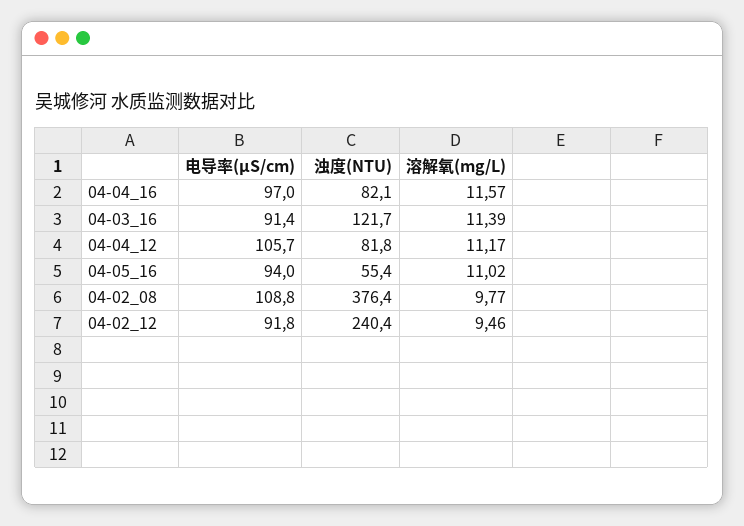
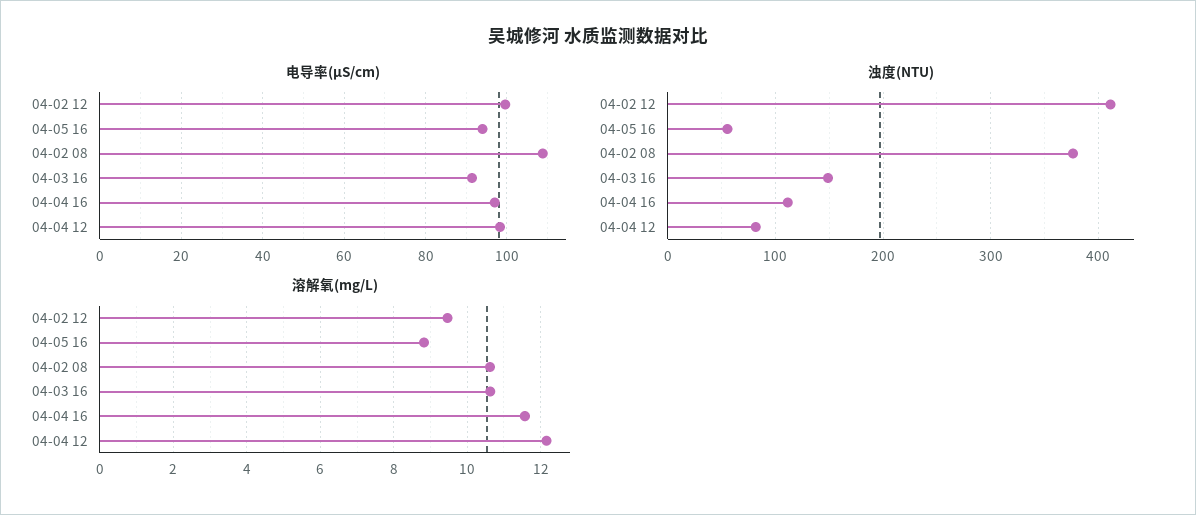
  {
    "电导率(μS/cm)": {
      "04-04_16": 97,
      "04-03_16": 91.4,
-     "04-04_12": 105.7,
+     "04-04_12": 98,
      "04-05_16": 94,
      "04-02_08": 108.8,
-     "04-02_12": 91.8
+     "04-02_12": 100
    },
    "浊度(NTU)": {
-     "04-04_16": 82.1,
+     "04-04_16": 110,
-     "04-03_16": 121.7,
+     "04-03_16": 150,
      "04-04_12": 81.8,
      "04-05_16": 55.4,
      "04-02_08": 376.4,
-     "04-02_12": 240.4
+     "04-02_12": 410
    },
    "溶解氧(mg/L)": {
      "04-04_16": 11.57,
-     "04-03_16": 11.39,
+     "04-03_16": 10.6,
-     "04-04_12": 11.17,
+     "04-04_12": 12.2,
-     "04-05_16": 11.02,
+     "04-05_16": 8.8,
-     "04-02_08": 9.77,
+     "04-02_08": 10.6,
      "04-02_12": 9.46
    }
  }

